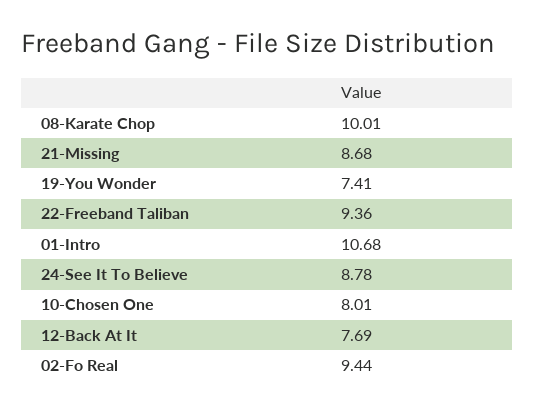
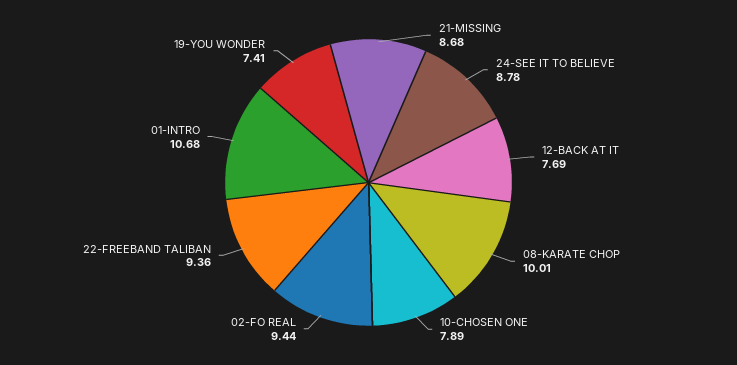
  {
    "08-Karate Chop": 10.01,
    "21-Missing": 8.68,
    "19-You Wonder": 7.41,
    "22-Freeband Taliban": 9.36,
    "01-Intro": 10.68,
    "24-See It To Believe": 8.78,
-   "10-Chosen One": 8.01,
+   "10-Chosen One": 7.89,
    "12-Back At It": 7.69,
    "02-Fo Real": 9.44
  }

